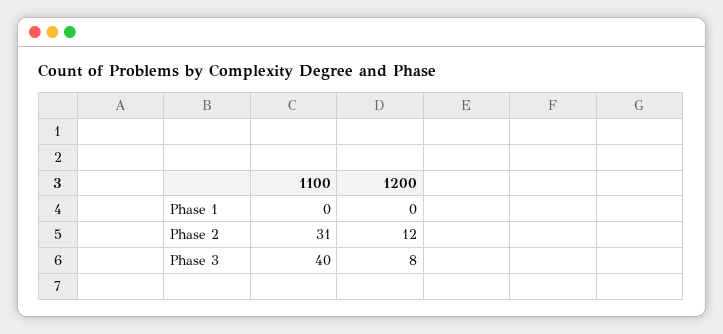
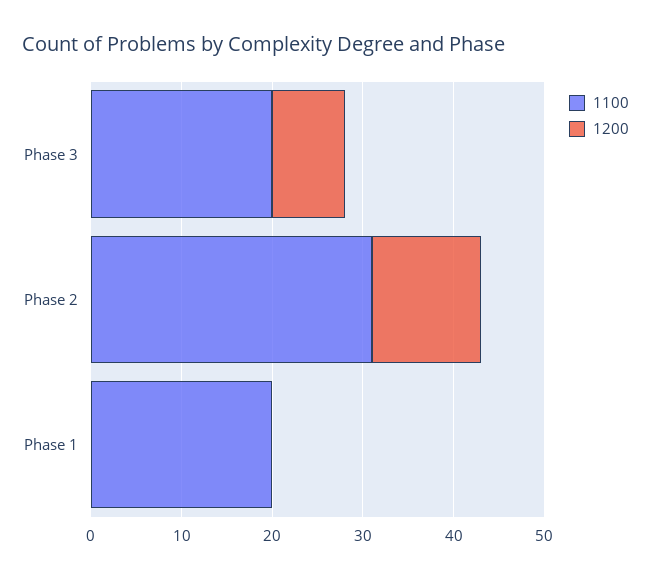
  {
    "1100": {
-     "Phase 1": 0,
+     "Phase 1": 20,
      "Phase 2": 31,
-     "Phase 3": 40
+     "Phase 3": 20
    },
    "1200": {
      "Phase 1": 0,
      "Phase 2": 12,
      "Phase 3": 8
    }
  }

